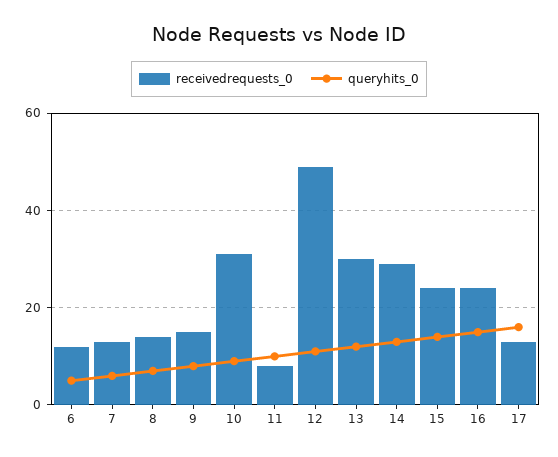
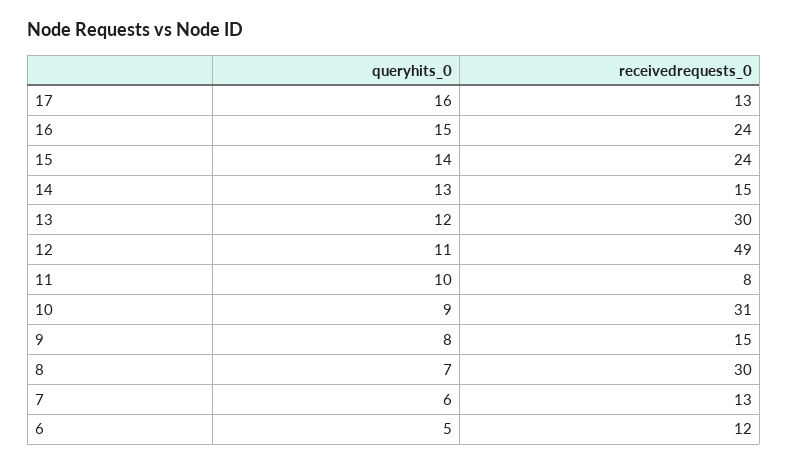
  {
    "receivedrequests_0": {
      "6": 12,
      "7": 13,
-     "8": 15,
+     "8": 30,
      "9": 15,
      "10": 31,
      "11": 8,
      "12": 49,
      "13": 30,
-     "14": 30,
+     "14": 15,
      "15": 24,
      "16": 24,
      "17": 13
    },
    "queryhits_0": {
      "6": 5,
      "7": 6,
      "8": 7,
      "9": 8,
      "10": 9,
      "11": 10,
      "12": 11,
      "13": 12,
      "14": 13,
      "15": 14,
      "16": 15,
      "17": 16
    }
  }

